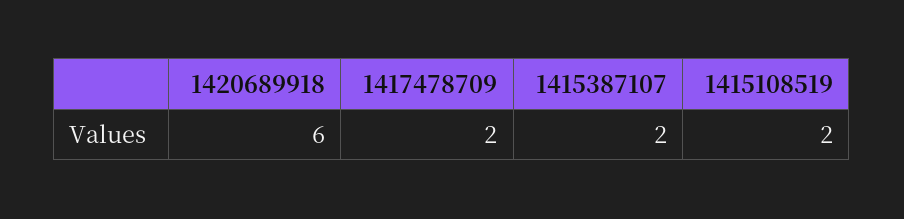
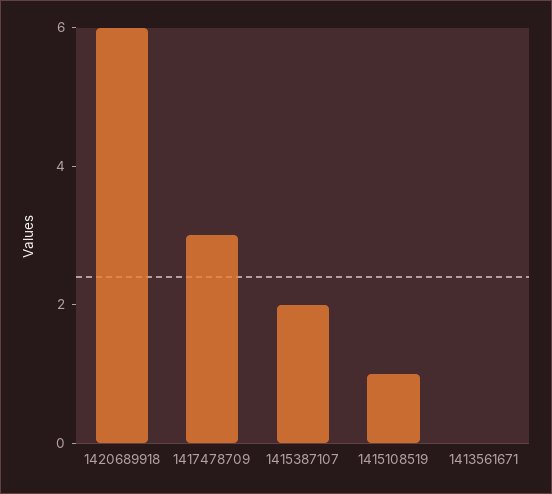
  {
    "1420689918": 6,
-   "1417478709": 2,
+   "1417478709": 3,
    "1415387107": 2,
-   "1415108519": 2
+   "1415108519": 1,
+   "1413561671": 0
  }

